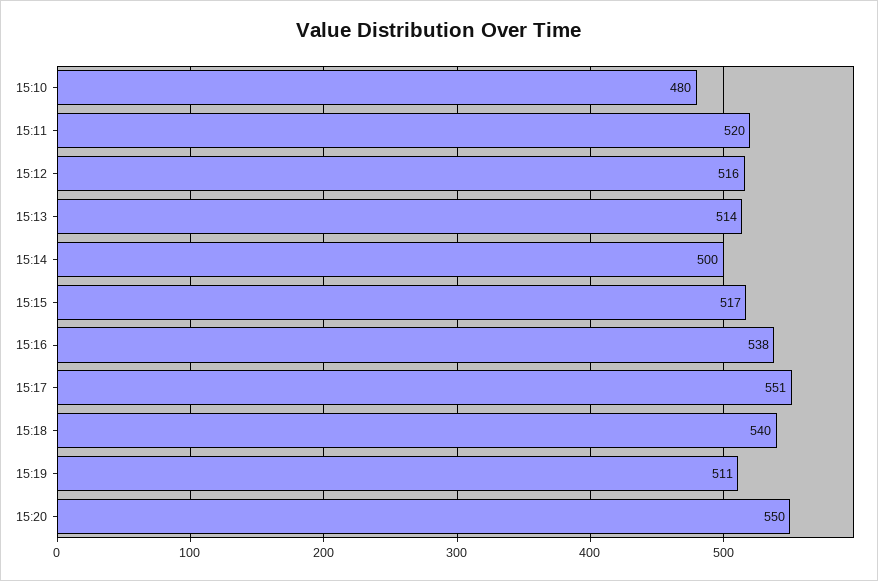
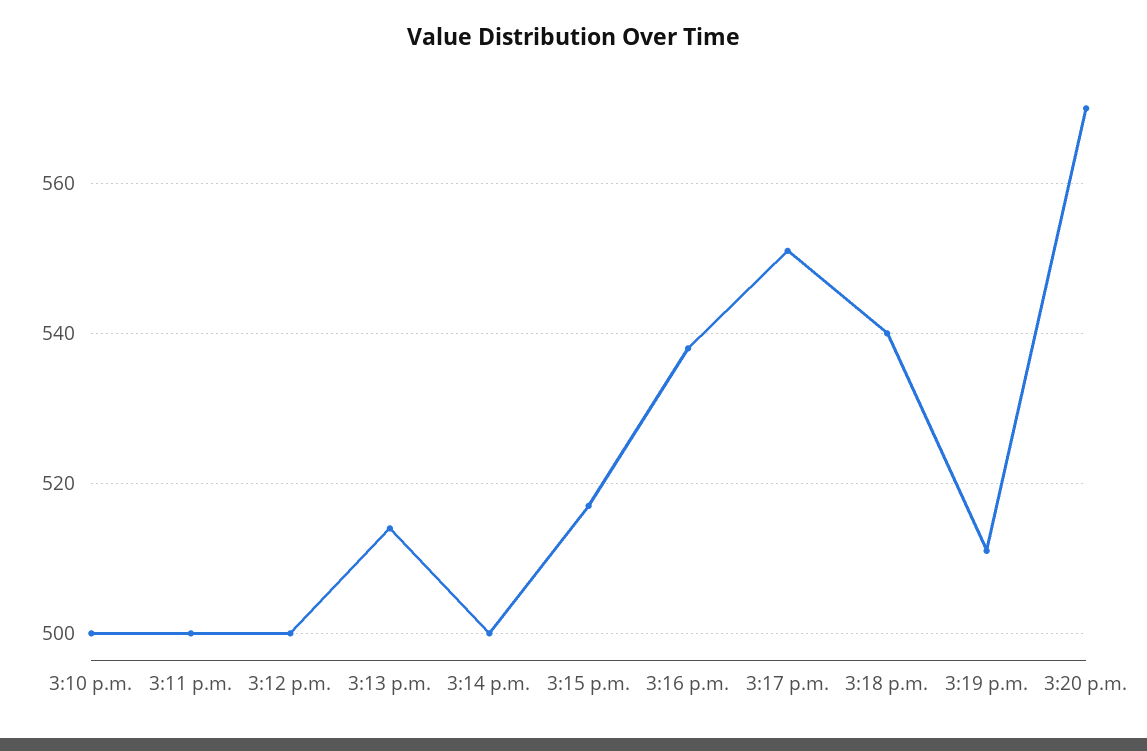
  {
-   "15:10": 480,
+   "15:10": 500,
-   "15:11": 520,
+   "15:11": 500,
-   "15:12": 516,
+   "15:12": 500,
    "15:13": 514,
    "15:14": 500,
    "15:15": 517,
    "15:16": 538,
    "15:17": 551,
    "15:18": 540,
    "15:19": 511,
-   "15:20": 550
+   "15:20": 570
  }

